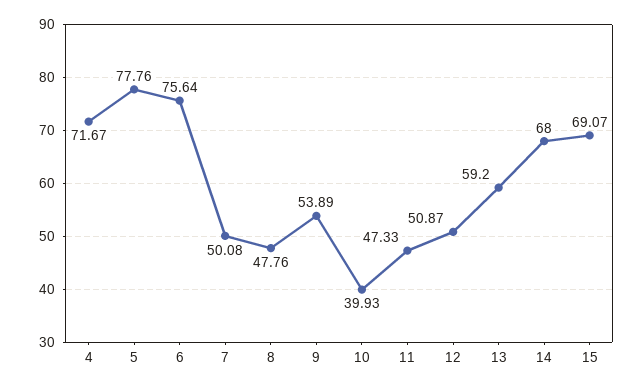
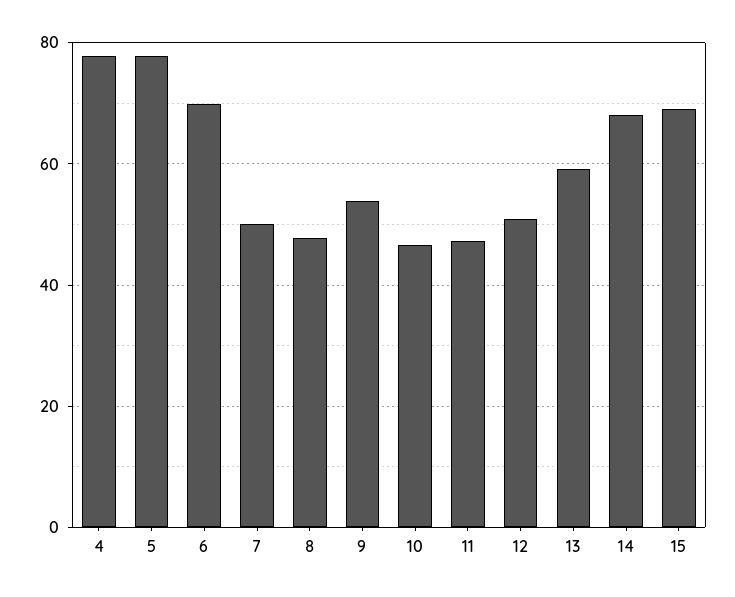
  {
-   "4": 71.67,
+   "4": 78,
    "5": 77.76,
-   "6": 75.64,
+   "6": 70,
    "7": 50.08,
    "8": 47.76,
    "9": 53.89,
-   "10": 39.93,
+   "10": 46,
    "11": 47.33,
    "12": 50.87,
    "13": 59.2,
    "14": 68,
    "15": 69.07
  }

